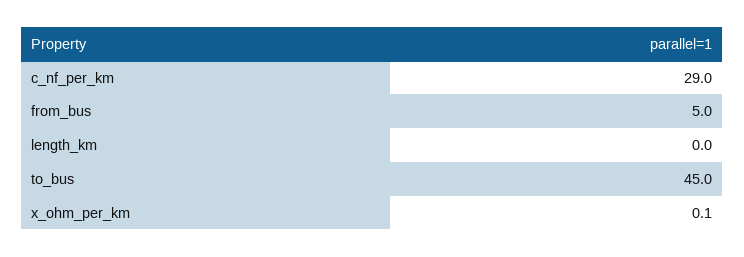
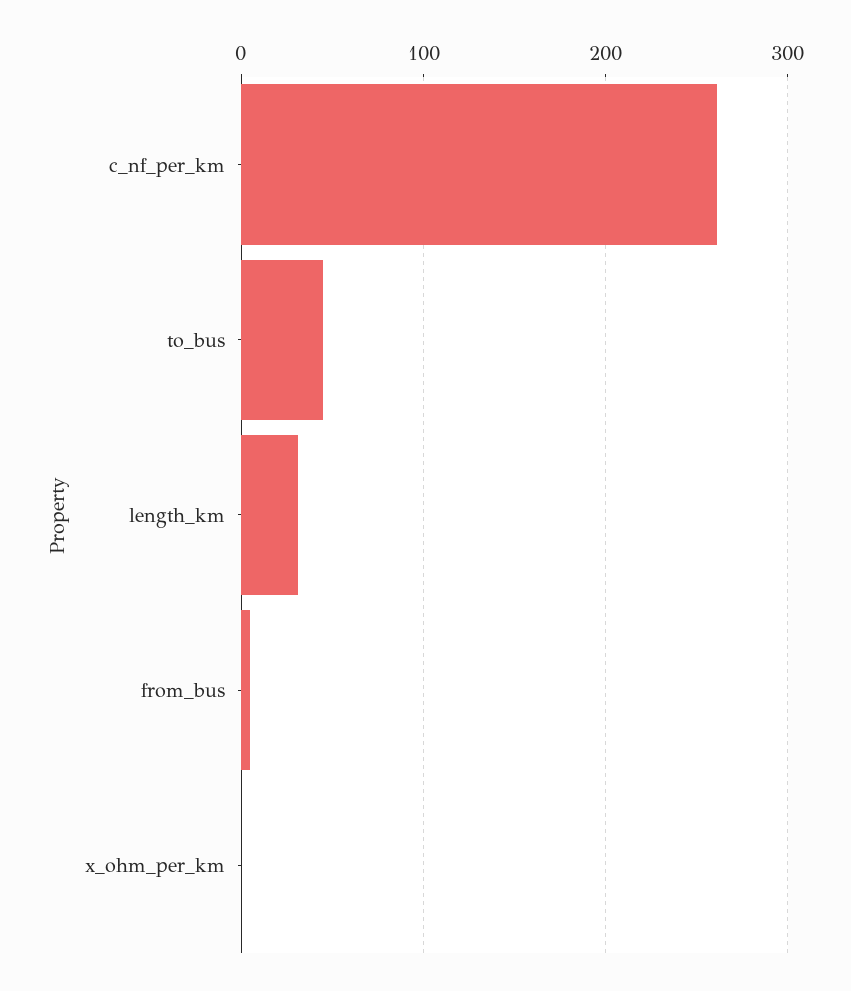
  {
-   "c_nf_per_km": 29,
+   "c_nf_per_km": 260,
    "from_bus": 5,
-   "length_km": 0,
+   "length_km": 30,
    "to_bus": 45,
    "x_ohm_per_km": 0.1
  }

